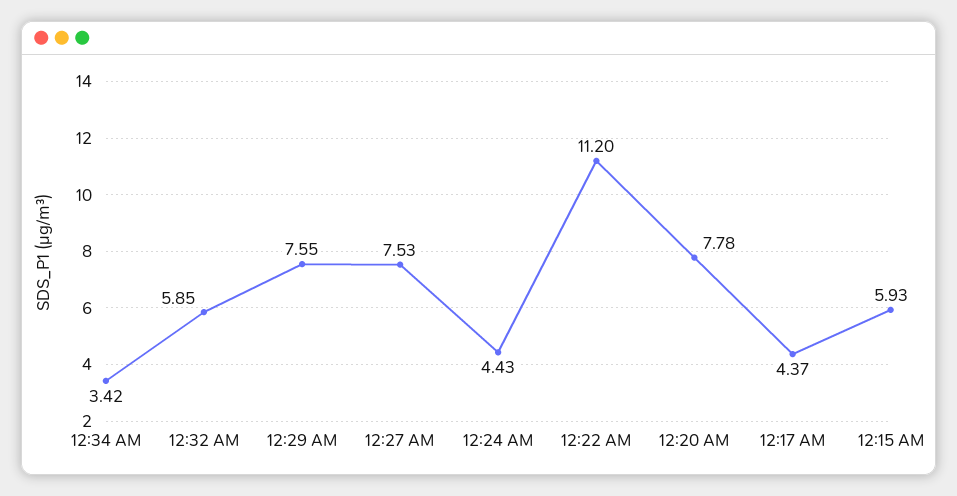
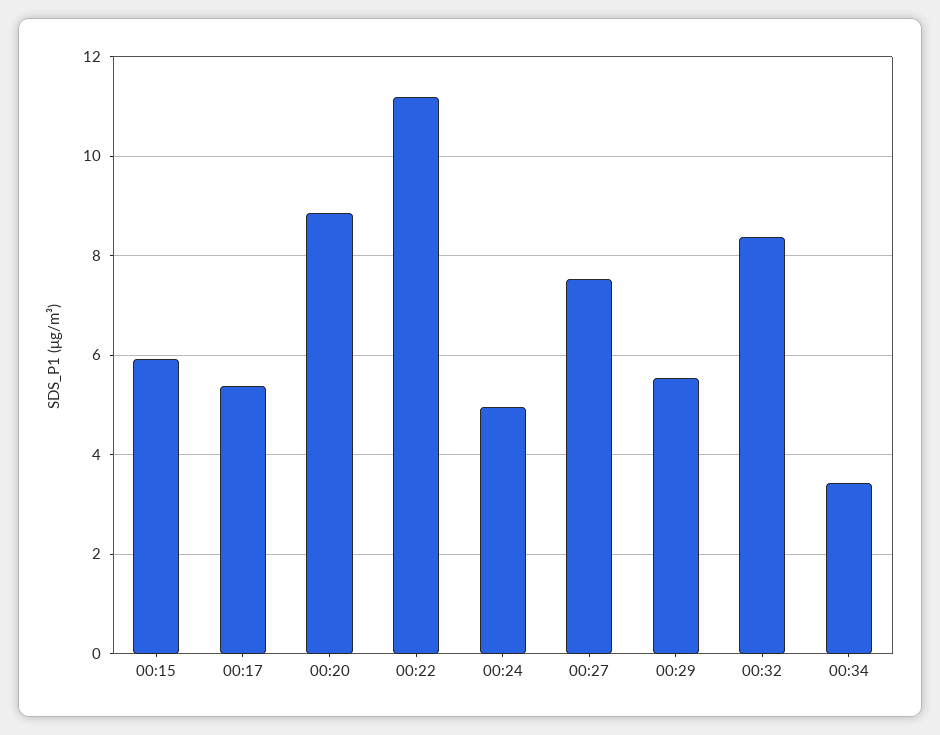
  {
    "12:34 AM": 3.42,
-   "12:32 AM": 5.85,
+   "12:32 AM": 8.4,
-   "12:29 AM": 7.55,
+   "12:29 AM": 5.6,
    "12:27 AM": 7.53,
-   "12:24 AM": 4.43,
+   "12:24 AM": 5,
    "12:22 AM": 11.2,
-   "12:20 AM": 7.78,
+   "12:20 AM": 8.8,
-   "12:17 AM": 4.37,
+   "12:17 AM": 5.4,
    "12:15 AM": 5.93
  }

